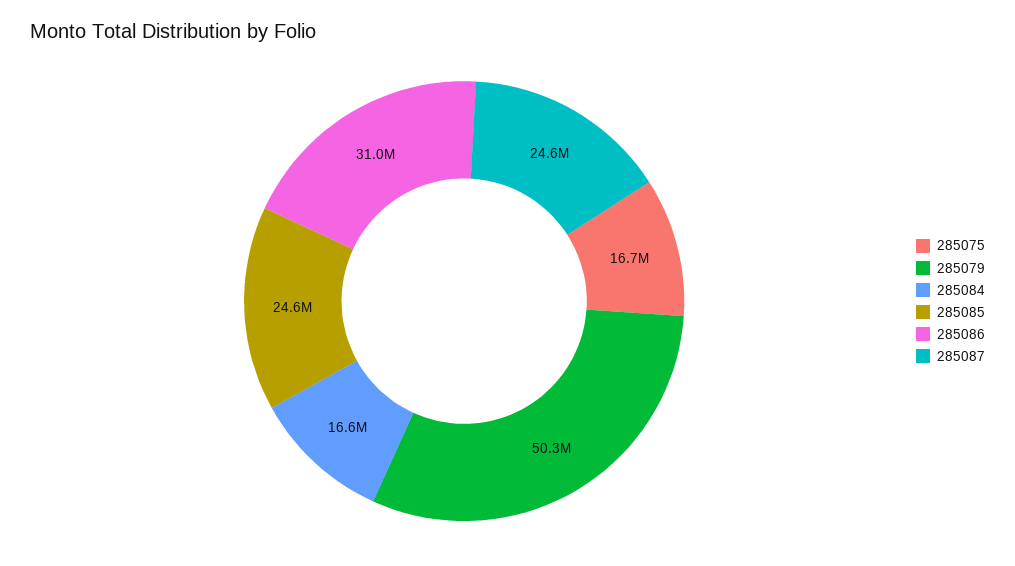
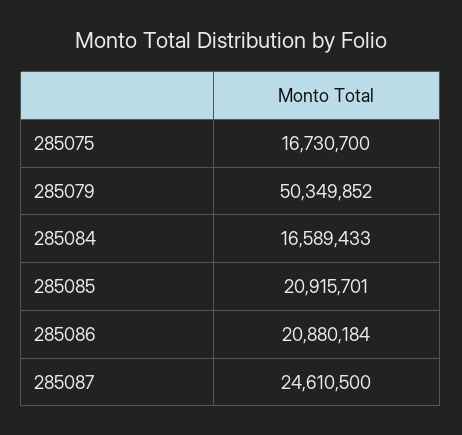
  {
    "285075": 16730700,
    "285079": 50349852,
    "285084": 16589433,
-   "285085": 24600000,
+   "285085": 20915701,
-   "285086": 31000000,
+   "285086": 20880184,
    "285087": 24610500
  }

